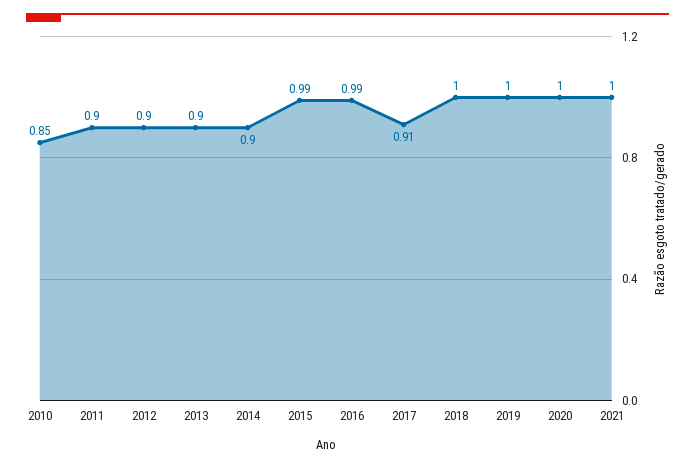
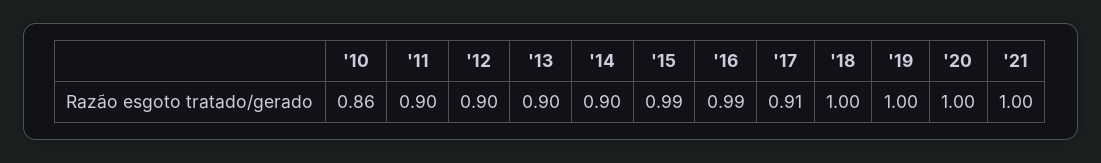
  {
-   "2010": 0.85,
+   "2010": 0.86,
    "2011": 0.9,
    "2012": 0.9,
    "2013": 0.9,
    "2014": 0.9,
    "2015": 0.99,
    "2016": 0.99,
    "2017": 0.91,
    "2018": 1,
    "2019": 1,
    "2020": 1,
    "2021": 1
  }

